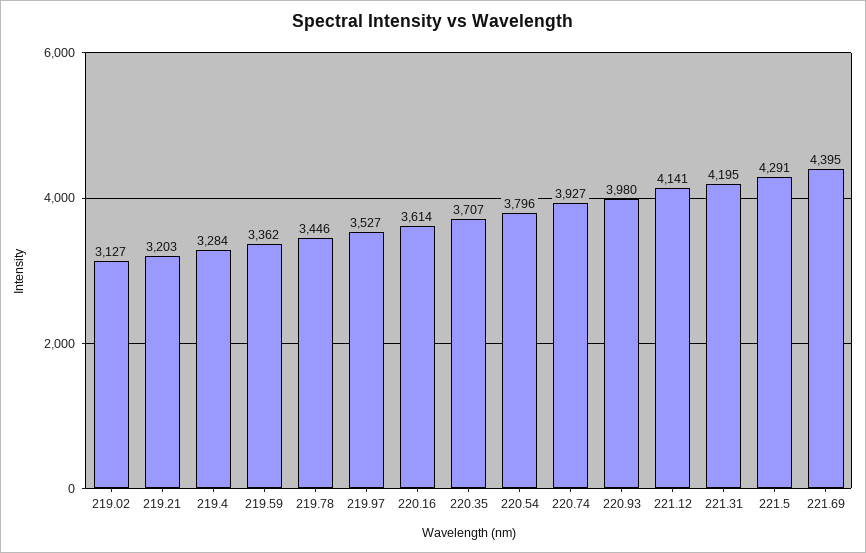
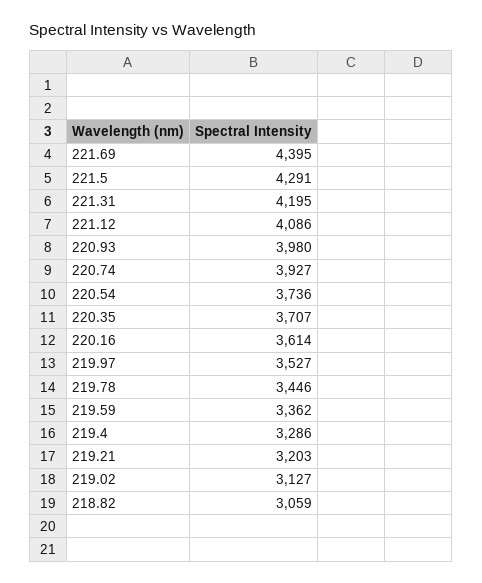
  {
    "219.02": 3127,
    "219.21": 3203,
-   "219.4": 3284,
+   "219.4": 3286,
    "219.59": 3362,
    "219.78": 3446,
    "219.97": 3527,
    "220.16": 3614,
    "220.35": 3707,
-   "220.54": 3796,
+   "220.54": 3736,
    "220.74": 3927,
    "220.93": 3980,
-   "221.12": 4141,
+   "221.12": 4086,
    "221.31": 4195,
    "221.5": 4291,
-   "221.69": 4395
+   "221.69": 4395,
+   "218.82": 3059
  }

